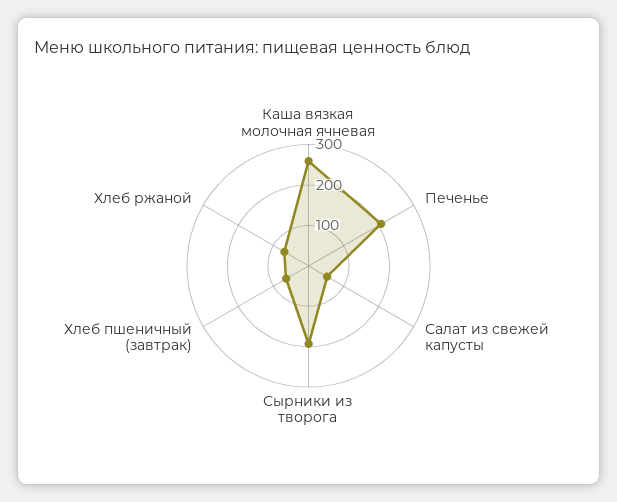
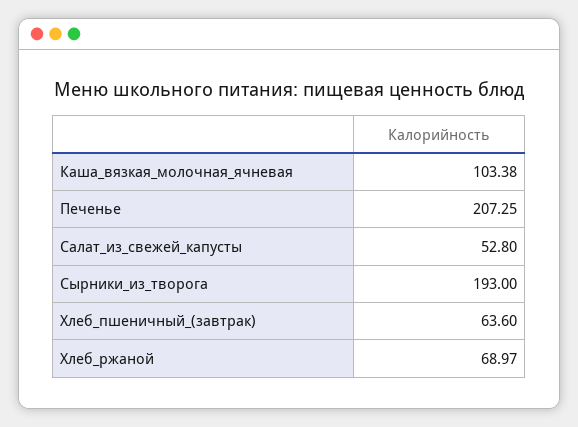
  {
-   "Каша вязкая молочная ячневая": 260,
+   "Каша вязкая молочная ячневая": 103.38,
    "Печенье": 207.25,
    "Салат из свежей капусты": 52.8,
    "Сырники из творога": 193,
    "Хлеб пшеничный (завтрак)": 63.6,
    "Хлеб ржаной": 68.97
  }

